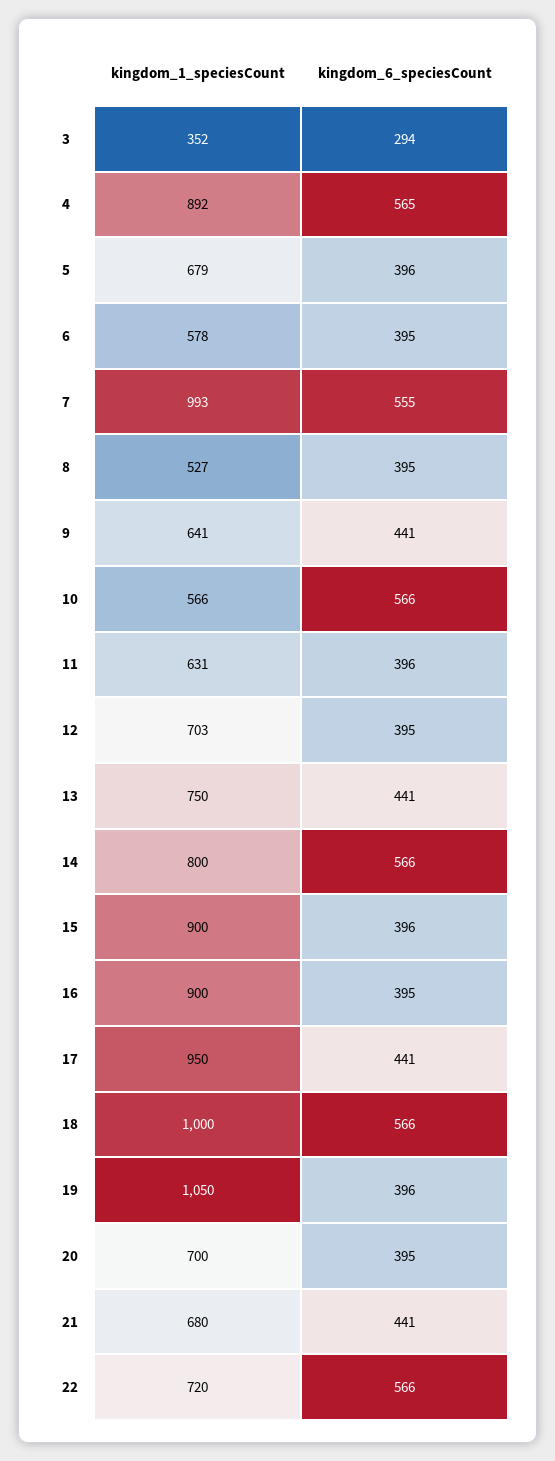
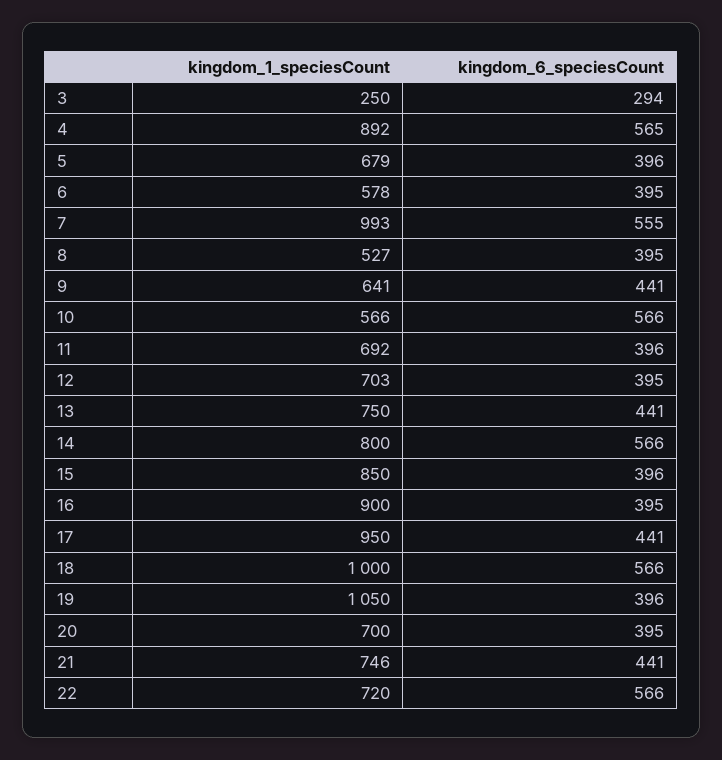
  {
    "kingdom_1_speciesCount": {
-     "3": 352,
+     "3": 250,
      "4": 892,
      "5": 679,
      "6": 578,
      "7": 993,
      "8": 527,
      "9": 641,
      "10": 566,
-     "11": 631,
+     "11": 692,
      "12": 703,
      "13": 750,
      "14": 800,
-     "15": 900,
+     "15": 850,
      "16": 900,
      "17": 950,
      "18": 1000,
      "19": 1050,
      "20": 700,
-     "21": 680,
+     "21": 746,
      "22": 720
    },
    "kingdom_6_speciesCount": {
      "3": 294,
      "4": 565,
      "5": 396,
      "6": 395,
      "7": 555,
      "8": 395,
      "9": 441,
      "10": 566,
      "11": 396,
      "12": 395,
      "13": 441,
      "14": 566,
      "15": 396,
      "16": 395,
      "17": 441,
      "18": 566,
      "19": 396,
      "20": 395,
      "21": 441,
      "22": 566
    }
  }

